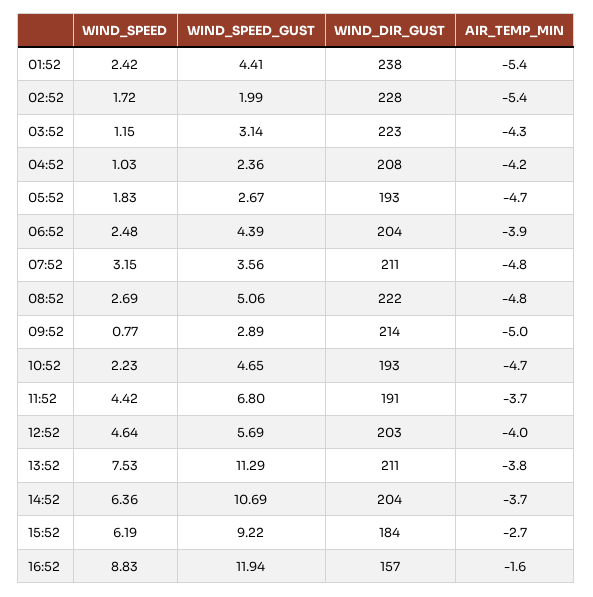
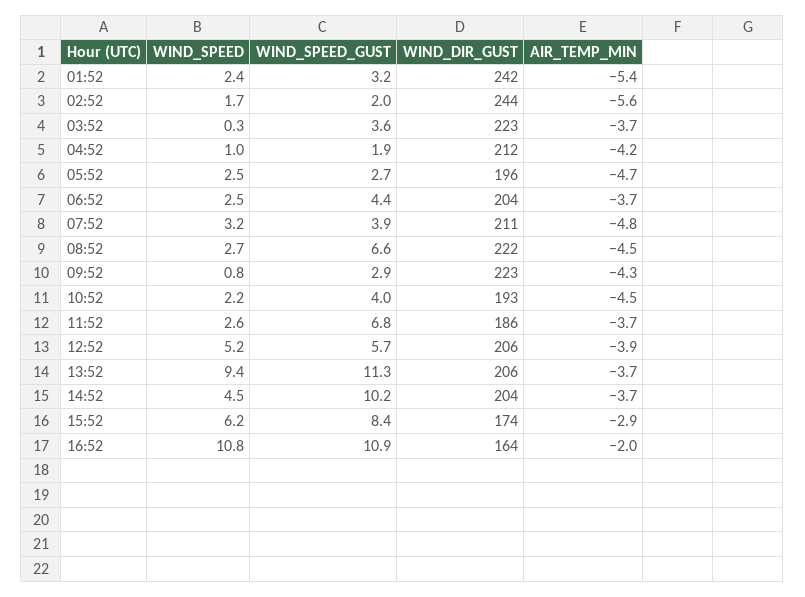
  {
    "WIND_SPEED": {
      "01:52": 2.42,
      "02:52": 1.72,
-     "03:52": 1.15,
+     "03:52": 0.3,
      "04:52": 1.03,
-     "05:52": 1.83,
+     "05:52": 2.5,
      "06:52": 2.48,
      "07:52": 3.15,
      "08:52": 2.69,
      "09:52": 0.77,
      "10:52": 2.23,
-     "11:52": 4.42,
+     "11:52": 2.6,
-     "12:52": 4.64,
+     "12:52": 5.2,
-     "13:52": 7.53,
+     "13:52": 9.4,
-     "14:52": 6.36,
+     "14:52": 4.5,
      "15:52": 6.19,
-     "16:52": 8.83
+     "16:52": 10.8
    },
    "WIND_SPEED_GUST": {
-     "01:52": 4.41,
+     "01:52": 3.2,
      "02:52": 1.99,
-     "03:52": 3.14,
+     "03:52": 3.6,
-     "04:52": 2.36,
+     "04:52": 1.9,
      "05:52": 2.67,
      "06:52": 4.39,
-     "07:52": 3.56,
+     "07:52": 3.9,
-     "08:52": 5.06,
+     "08:52": 6.6,
      "09:52": 2.89,
-     "10:52": 4.65,
+     "10:52": 4,
      "11:52": 6.8,
      "12:52": 5.69,
      "13:52": 11.29,
-     "14:52": 10.69,
+     "14:52": 10.2,
-     "15:52": 9.22,
+     "15:52": 8.4,
-     "16:52": 11.94
+     "16:52": 10.9
    },
    "WIND_DIR_GUST": {
-     "01:52": 238,
+     "01:52": 242,
-     "02:52": 228,
+     "02:52": 244,
      "03:52": 223,
-     "04:52": 208,
+     "04:52": 212,
-     "05:52": 193,
+     "05:52": 196,
      "06:52": 204,
      "07:52": 211,
      "08:52": 222,
-     "09:52": 214,
+     "09:52": 223,
      "10:52": 193,
-     "11:52": 191,
+     "11:52": 186,
-     "12:52": 203,
+     "12:52": 206,
-     "13:52": 211,
+     "13:52": 206,
      "14:52": 204,
-     "15:52": 184,
+     "15:52": 174,
-     "16:52": 157
+     "16:52": 164
    },
    "AIR_TEMP_MIN": {
      "01:52": -5.4,
-     "02:52": -5.4,
+     "02:52": -5.6,
-     "03:52": -4.3,
+     "03:52": -3.7,
      "04:52": -4.2,
      "05:52": -4.7,
-     "06:52": -3.9,
+     "06:52": -3.7,
      "07:52": -4.8,
-     "08:52": -4.8,
+     "08:52": -4.5,
-     "09:52": -5,
+     "09:52": -4.3,
-     "10:52": -4.7,
+     "10:52": -4.5,
      "11:52": -3.7,
-     "12:52": -4,
+     "12:52": -3.9,
-     "13:52": -3.8,
+     "13:52": -3.7,
      "14:52": -3.7,
-     "15:52": -2.7,
+     "15:52": -2.9,
-     "16:52": -1.6
+     "16:52": -2
    }
  }

